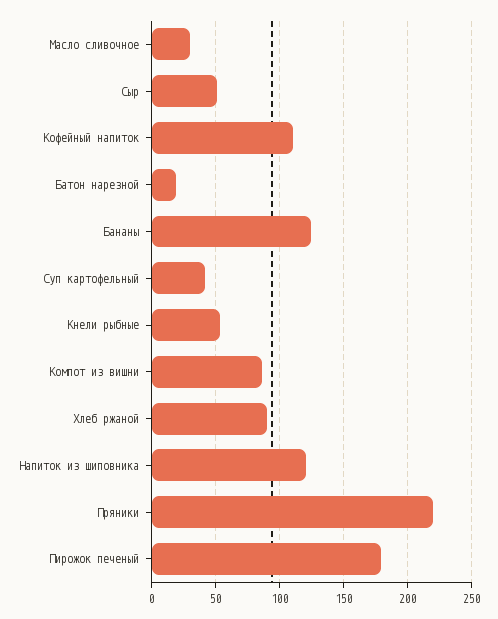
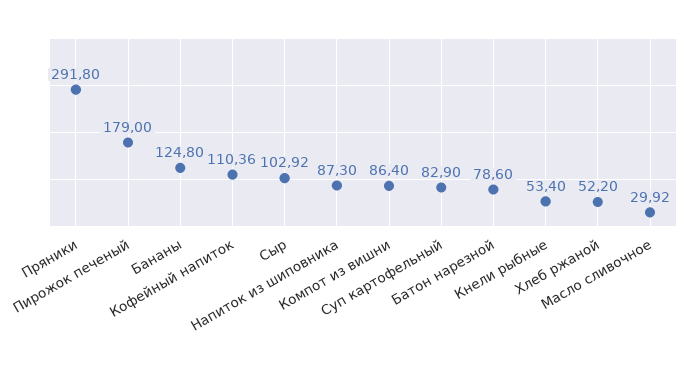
  {
    "Масло сливочное": 29.92,
-   "Сыр": 50,
+   "Сыр": 102.92,
    "Кофейный напиток": 110.36,
-   "Батон нарезной": 20,
+   "Батон нарезной": 78.6,
    "Бананы": 124.8,
-   "Суп картофельный": 40,
+   "Суп картофельный": 82.9,
    "Кнели рыбные": 53.4,
    "Компот из вишни": 86.4,
-   "Хлеб ржаной": 90,
+   "Хлеб ржаной": 52.2,
-   "Напиток из шиповника": 120,
+   "Напиток из шиповника": 87.3,
-   "Пряники": 220,
+   "Пряники": 291.8,
    "Пирожок печеный": 179
  }

